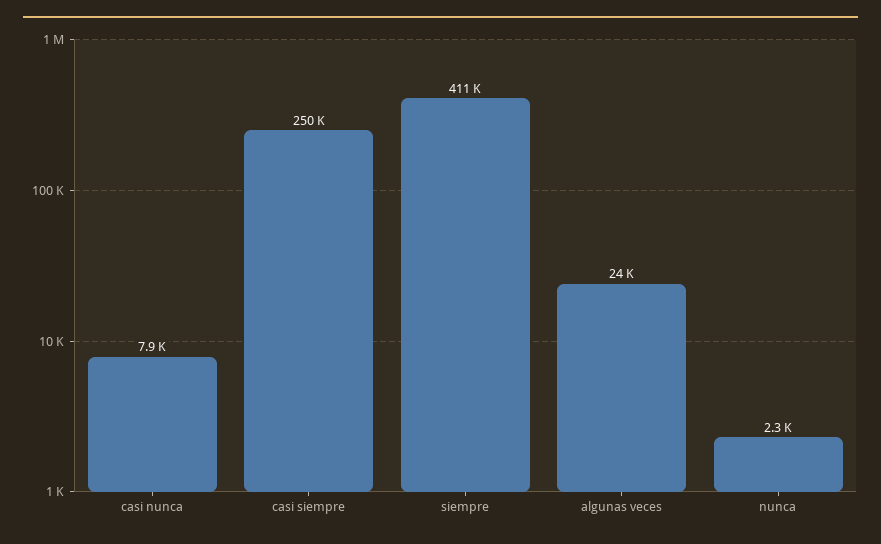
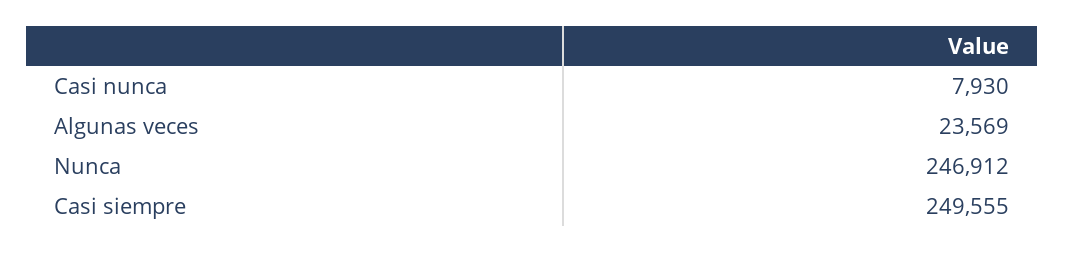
  {
    "casi nunca": 7930,
    "casi siempre": 249555,
-   "siempre": 411000,
    "algunas veces": 23569,
-   "nunca": 2300
+   "nunca": 246912
  }

